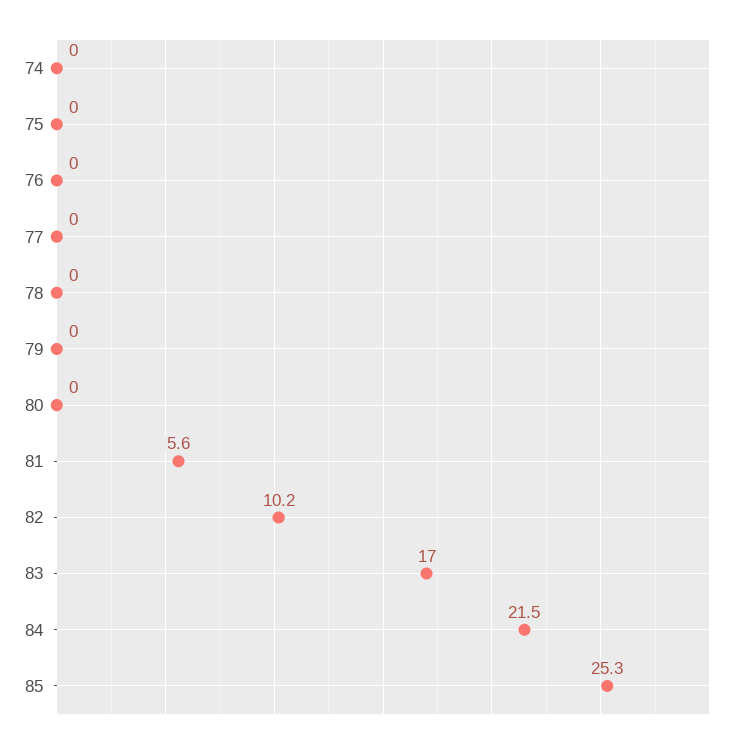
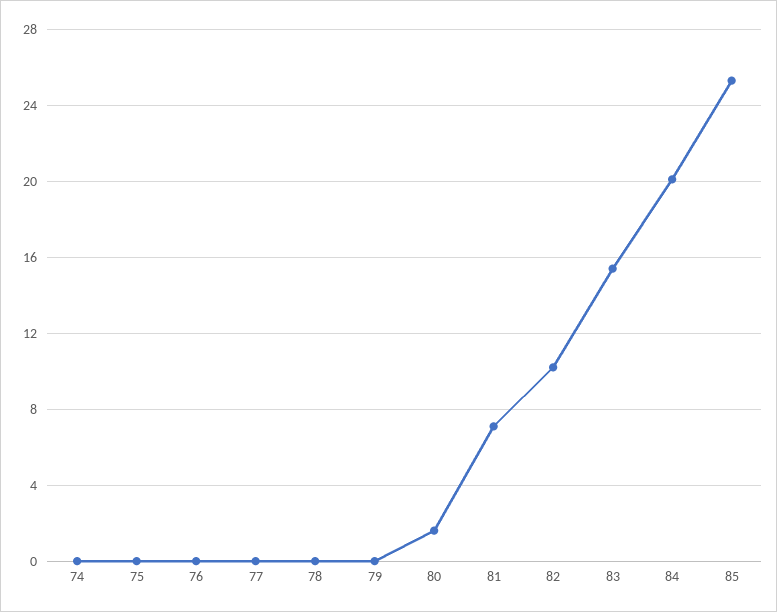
  {
    "74": 0,
    "75": 0,
    "76": 0,
    "77": 0,
    "78": 0,
    "79": 0,
-   "80": 0,
+   "80": 1.5,
-   "81": 5.6,
+   "81": 7,
    "82": 10.2,
-   "83": 17,
+   "83": 15.5,
-   "84": 21.5,
+   "84": 20,
    "85": 25.3
  }

